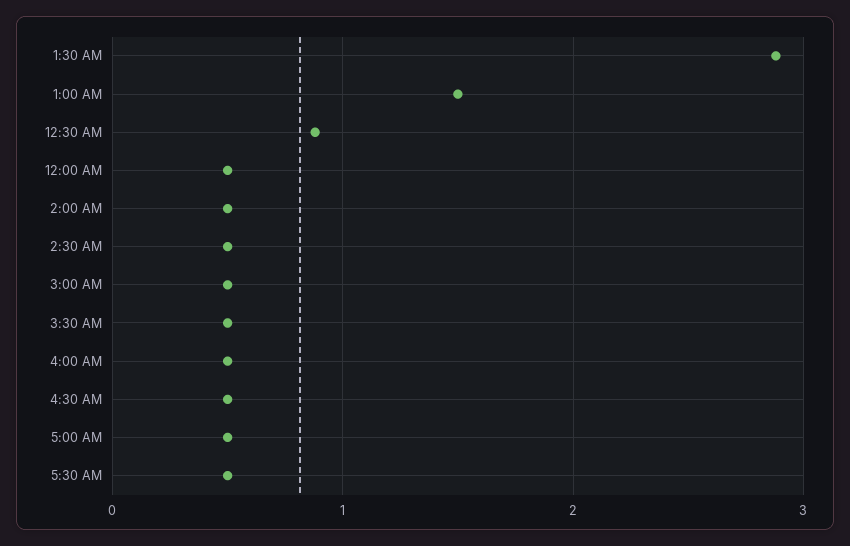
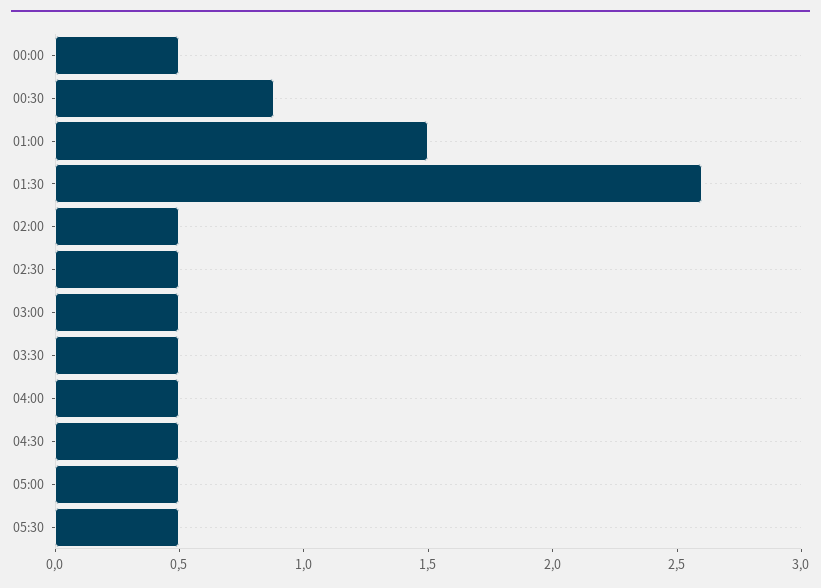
  {
-   "1:30 AM": 2.9,
+   "1:30 AM": 2.6,
    "1:00 AM": 1.5,
    "12:30 AM": 0.9,
    "12:00 AM": 0.5,
    "2:00 AM": 0.5,
    "2:30 AM": 0.5,
    "3:00 AM": 0.5,
    "3:30 AM": 0.5,
    "4:00 AM": 0.5,
    "4:30 AM": 0.5,
    "5:00 AM": 0.5,
    "5:30 AM": 0.5
  }

